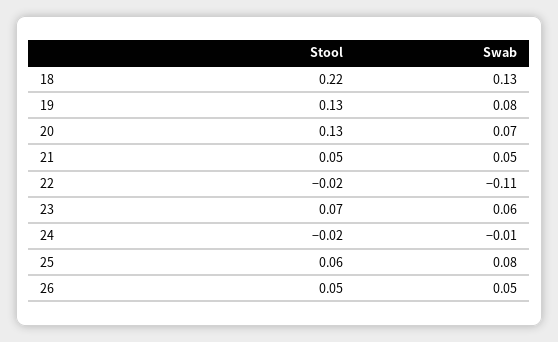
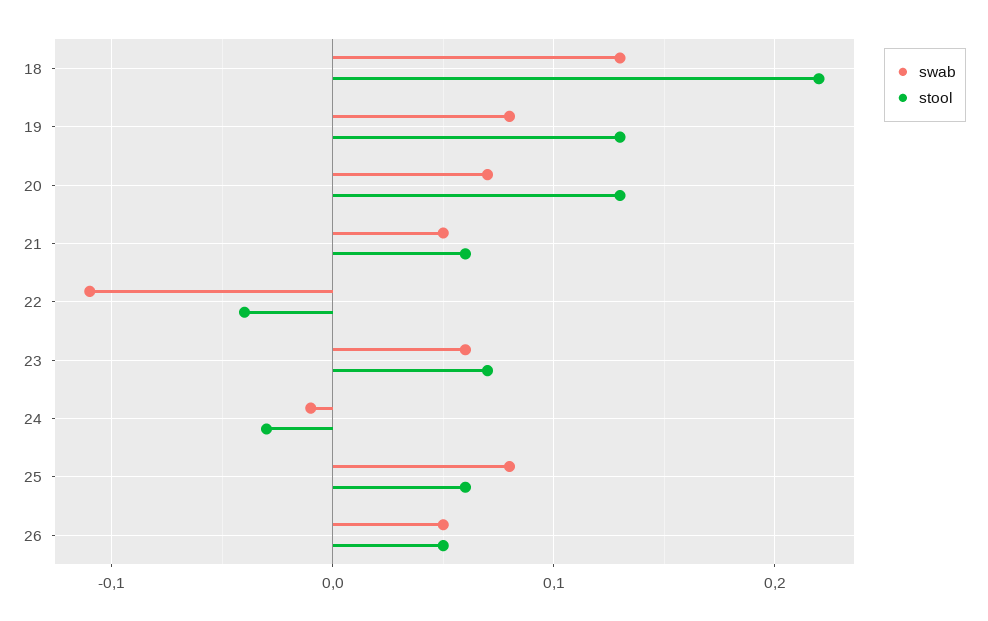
  {
    "Stool": {
      "18": 0.22,
      "19": 0.13,
      "20": 0.13,
-     "21": 0.05,
+     "21": 0.06,
-     "22": -0.02,
+     "22": -0.04,
      "23": 0.07,
-     "24": -0.02,
+     "24": -0.03,
      "25": 0.06,
      "26": 0.05
    },
    "Swab": {
      "18": 0.13,
      "19": 0.08,
      "20": 0.07,
      "21": 0.05,
      "22": -0.11,
      "23": 0.06,
      "24": -0.01,
      "25": 0.08,
      "26": 0.05
    }
  }

